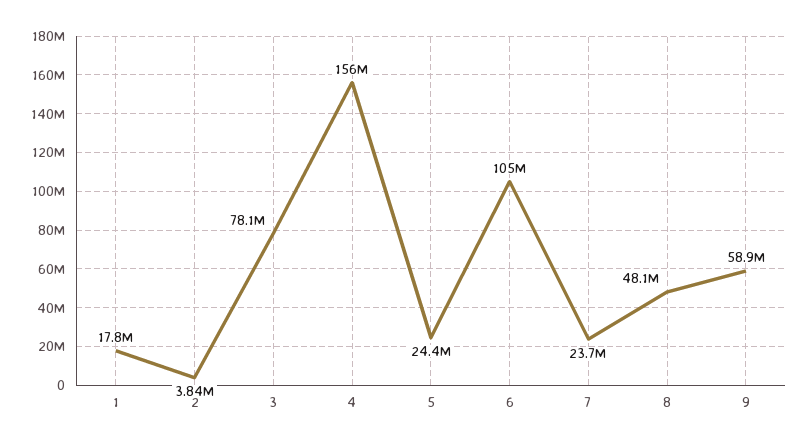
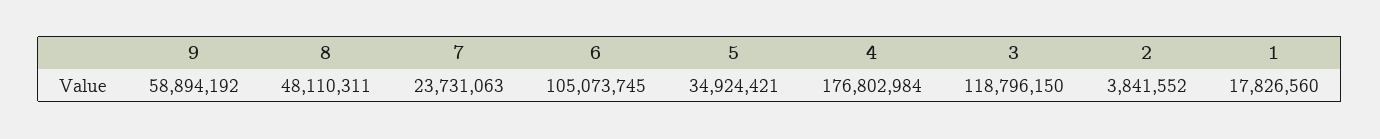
  {
    "1": 17826560,
    "2": 3841552,
-   "3": 78100000,
+   "3": 118796150,
-   "4": 156000000,
+   "4": 176802984,
-   "5": 24400000,
+   "5": 34924421,
    "6": 105073745,
    "7": 23731063,
    "8": 48110311,
    "9": 58894192
  }

